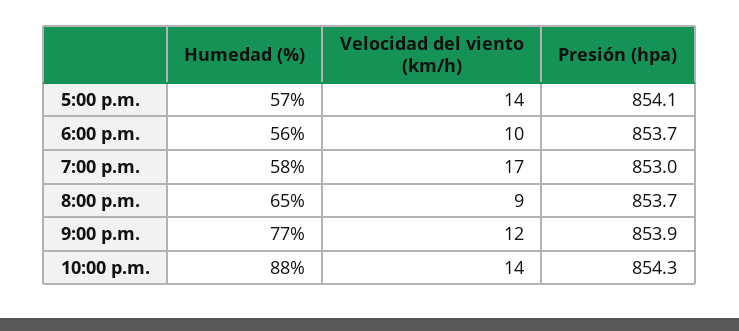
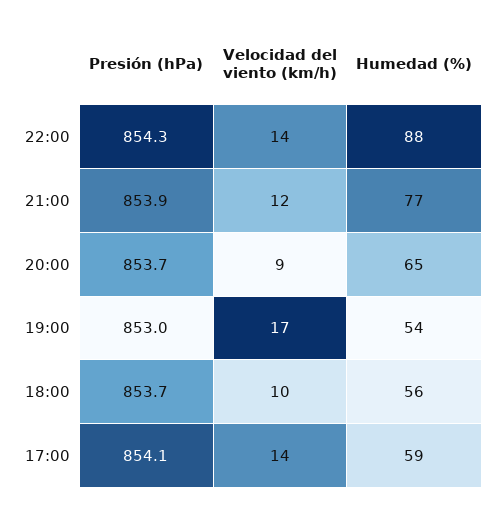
  {
    "Humedad (%)": {
-     "5:00 p.m.": 57,
+     "5:00 p.m.": 59,
      "6:00 p.m.": 56,
-     "7:00 p.m.": 58,
+     "7:00 p.m.": 54,
      "8:00 p.m.": 65,
      "9:00 p.m.": 77,
      "10:00 p.m.": 88
    },
    "Velocidad del viento (km/h)": {
      "5:00 p.m.": 14,
      "6:00 p.m.": 10,
      "7:00 p.m.": 17,
      "8:00 p.m.": 9,
      "9:00 p.m.": 12,
      "10:00 p.m.": 14
    },
    "Presión (hpa)": {
      "5:00 p.m.": 854.1,
      "6:00 p.m.": 853.7,
      "7:00 p.m.": 853,
      "8:00 p.m.": 853.7,
      "9:00 p.m.": 853.9,
      "10:00 p.m.": 854.3
    }
  }

